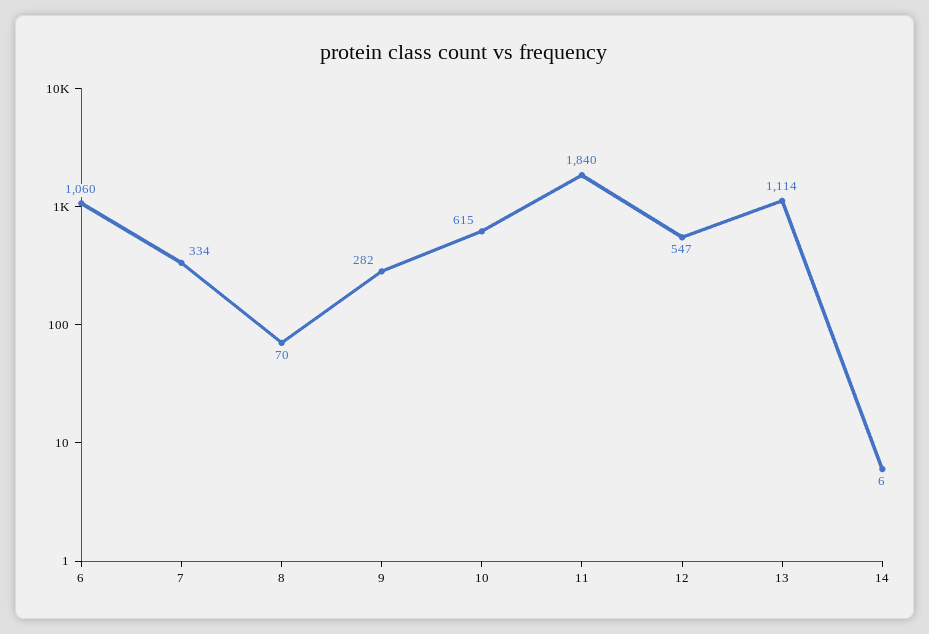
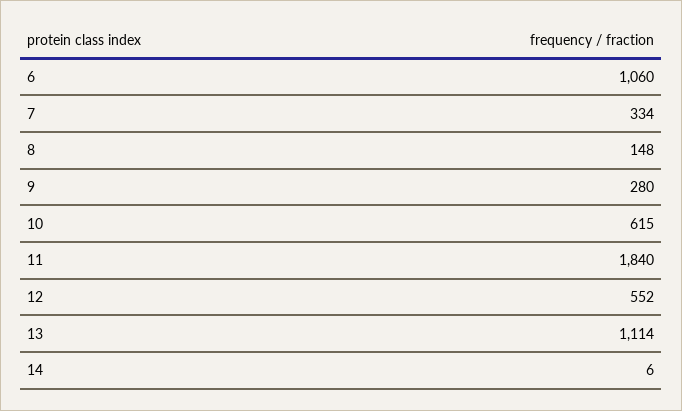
  {
    "6": 1060,
    "7": 334,
-   "8": 70,
+   "8": 148,
-   "9": 282,
+   "9": 280,
    "10": 615,
    "11": 1840,
-   "12": 547,
+   "12": 552,
    "13": 1114,
    "14": 6
  }

